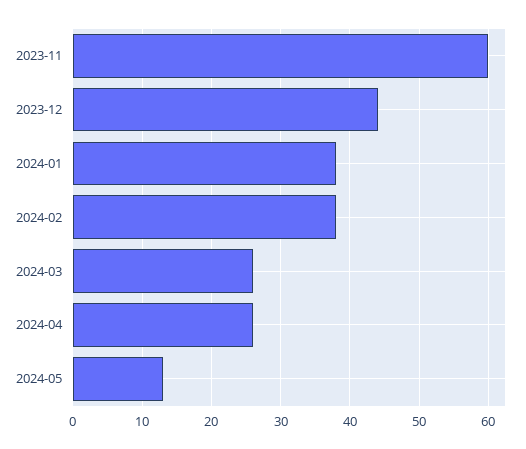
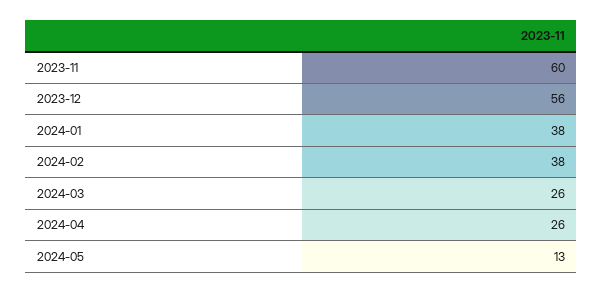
  {
    "2023-11": 60,
-   "2023-12": 44,
+   "2023-12": 56,
    "2024-01": 38,
    "2024-02": 38,
    "2024-03": 26,
    "2024-04": 26,
    "2024-05": 13
  }

